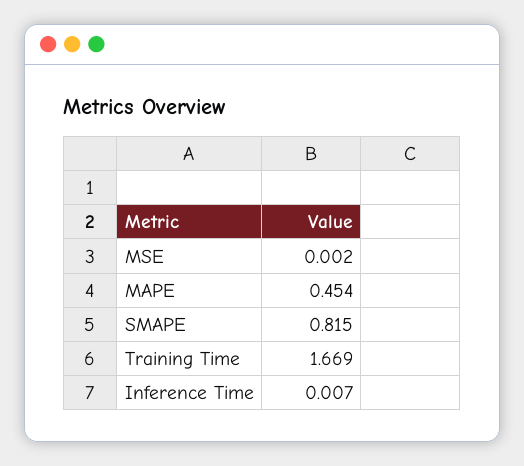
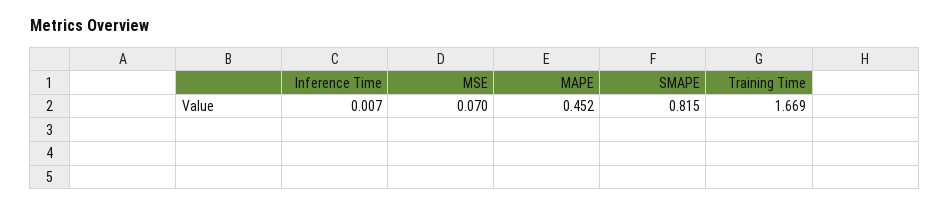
  {
-   "MSE": 0.002,
+   "MSE": 0.07,
-   "MAPE": 0.454,
+   "MAPE": 0.452,
    "SMAPE": 0.815,
    "Training Time": 1.669,
    "Inference Time": 0.007
  }

